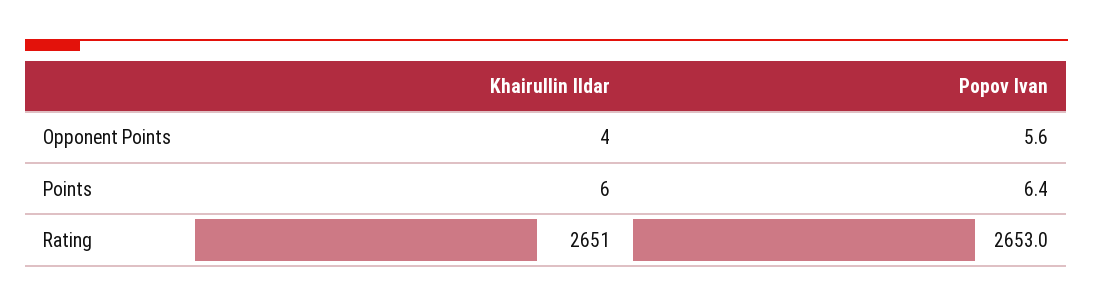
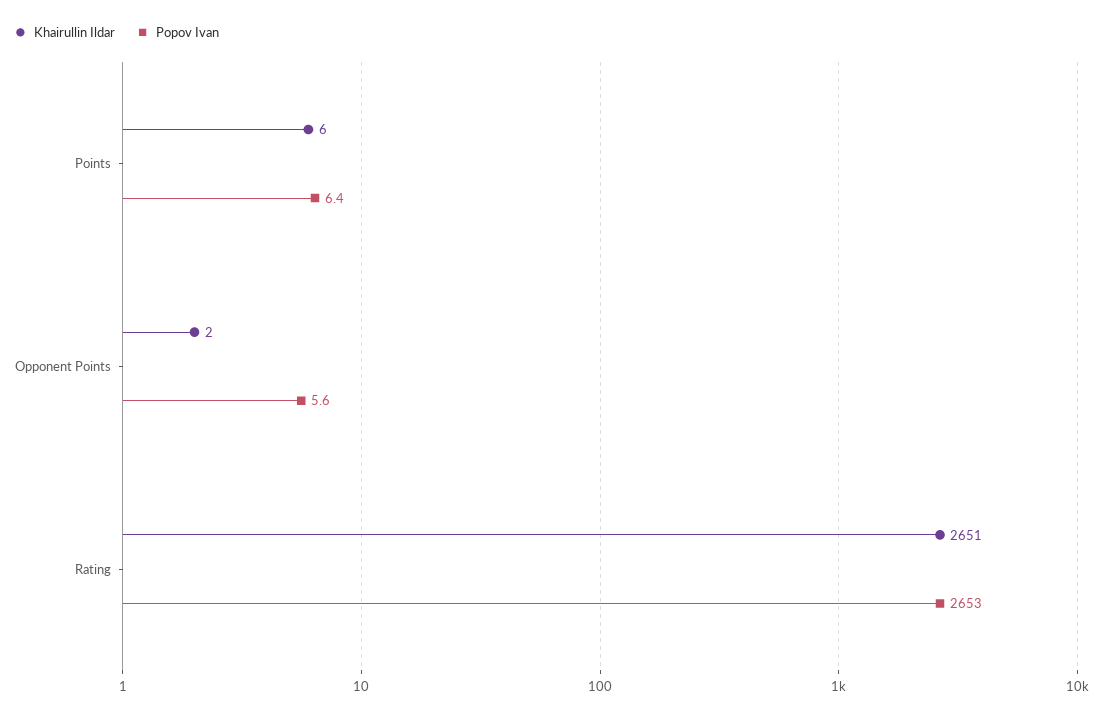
  {
    "Khairullin Ildar": {
-     "Opponent Points": 4,
+     "Opponent Points": 2,
      "Points": 6,
      "Rating": 2651
    },
    "Popov Ivan": {
      "Opponent Points": 5.6,
      "Points": 6.4,
      "Rating": 2653
    }
  }

